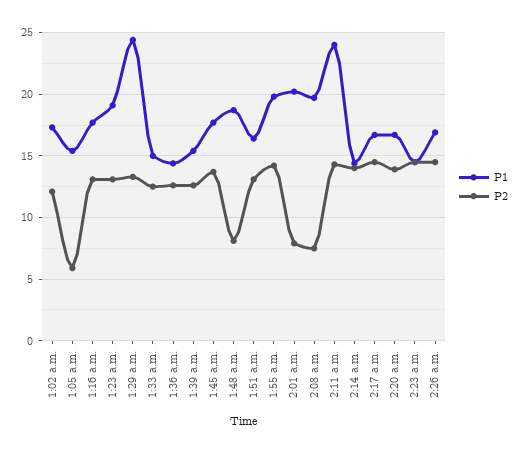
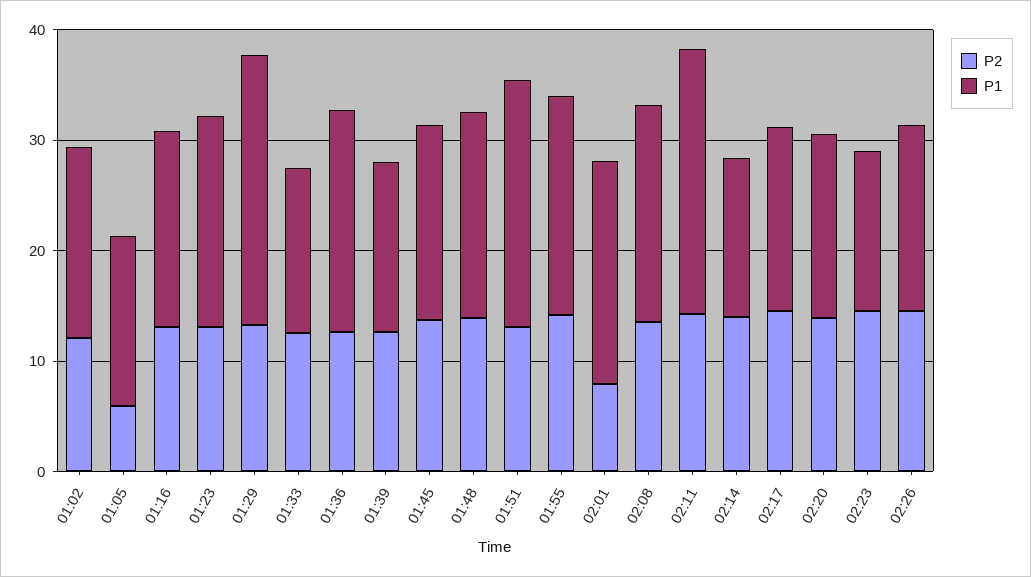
  {
    "P1": {
      "1:02 a.m.": 17.5,
      "1:05 a.m.": 15.5,
      "1:16 a.m.": 17.5,
      "1:23 a.m.": 19,
      "1:29 a.m.": 24.5,
      "1:33 a.m.": 15,
-     "1:36 a.m.": 14.5,
+     "1:36 a.m.": 20,
      "1:39 a.m.": 15.5,
      "1:45 a.m.": 17.5,
      "1:48 a.m.": 18.5,
-     "1:51 a.m.": 16.5,
+     "1:51 a.m.": 22,
      "1:55 a.m.": 20,
      "2:01 a.m.": 20,
      "2:08 a.m.": 19.5,
      "2:11 a.m.": 24,
      "2:14 a.m.": 14.5,
      "2:17 a.m.": 16.5,
      "2:20 a.m.": 16.5,
      "2:23 a.m.": 14.5,
      "2:26 a.m.": 17
    },
    "P2": {
      "1:02 a.m.": 12,
      "1:05 a.m.": 6,
      "1:16 a.m.": 13,
      "1:23 a.m.": 13,
      "1:29 a.m.": 13.5,
      "1:33 a.m.": 12.5,
      "1:36 a.m.": 12.5,
      "1:39 a.m.": 12.5,
      "1:45 a.m.": 13.5,
-     "1:48 a.m.": 8,
+     "1:48 a.m.": 14,
      "1:51 a.m.": 13,
      "1:55 a.m.": 14,
      "2:01 a.m.": 8,
-     "2:08 a.m.": 7.5,
+     "2:08 a.m.": 14,
      "2:11 a.m.": 14.5,
      "2:14 a.m.": 14,
      "2:17 a.m.": 14.5,
      "2:20 a.m.": 14,
      "2:23 a.m.": 14.5,
      "2:26 a.m.": 14.5
    }
  }

